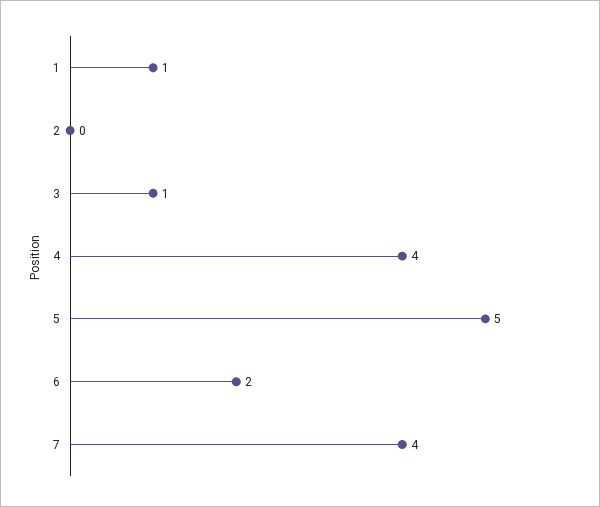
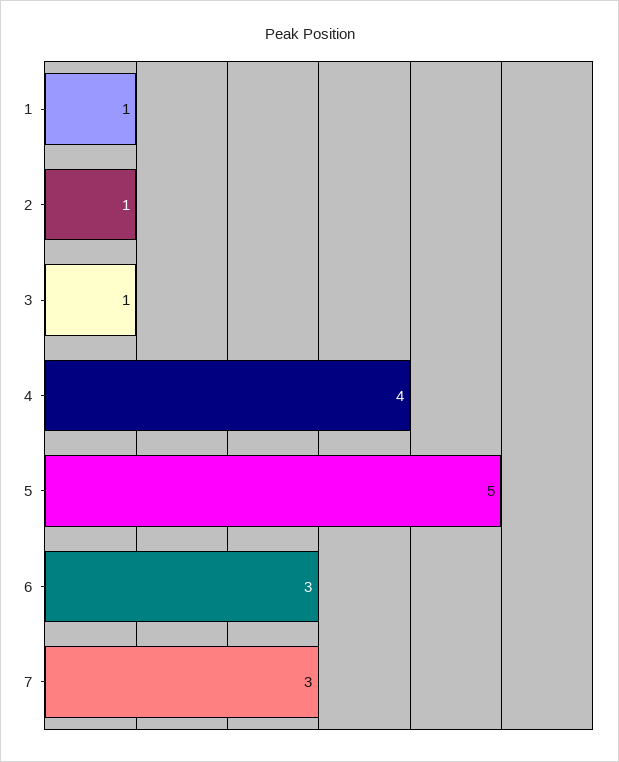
  {
    "1": 1,
-   "2": 0,
+   "2": 1,
    "3": 1,
    "4": 4,
    "5": 5,
-   "6": 2,
+   "6": 3,
-   "7": 4
+   "7": 3
  }

